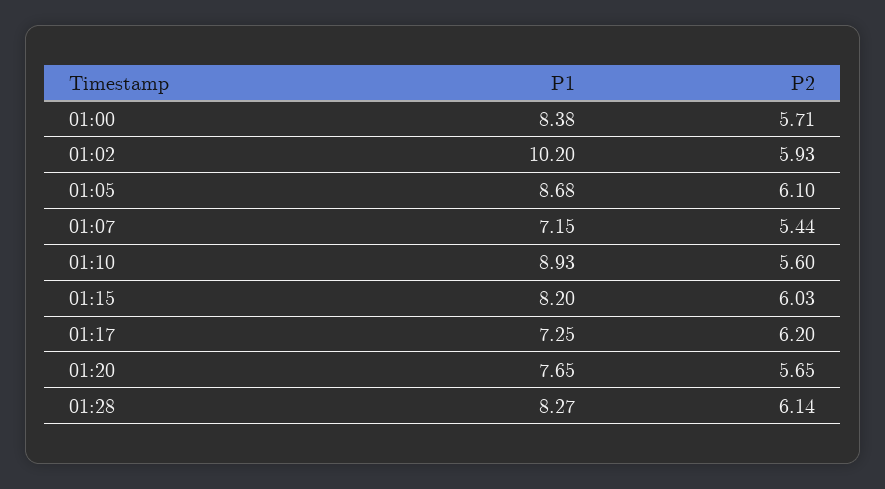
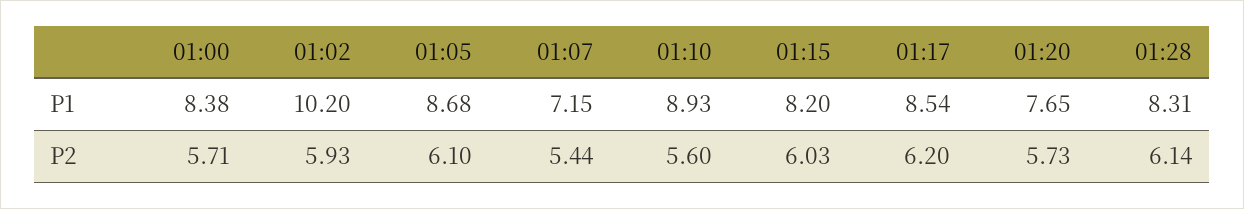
  {
    "P1": {
      "01:00": 8.38,
      "01:02": 10.2,
      "01:05": 8.68,
      "01:07": 7.15,
      "01:10": 8.93,
      "01:15": 8.2,
-     "01:17": 7.25,
+     "01:17": 8.54,
      "01:20": 7.65,
-     "01:28": 8.27
+     "01:28": 8.31
    },
    "P2": {
      "01:00": 5.71,
      "01:02": 5.93,
      "01:05": 6.1,
      "01:07": 5.44,
      "01:10": 5.6,
      "01:15": 6.03,
      "01:17": 6.2,
-     "01:20": 5.65,
+     "01:20": 5.73,
      "01:28": 6.14
    }
  }

